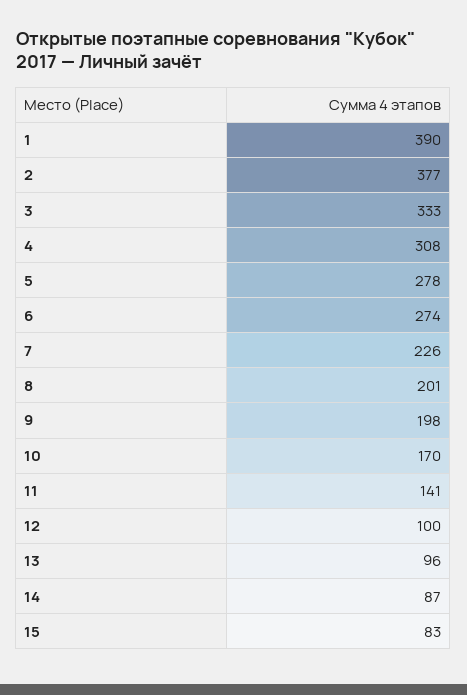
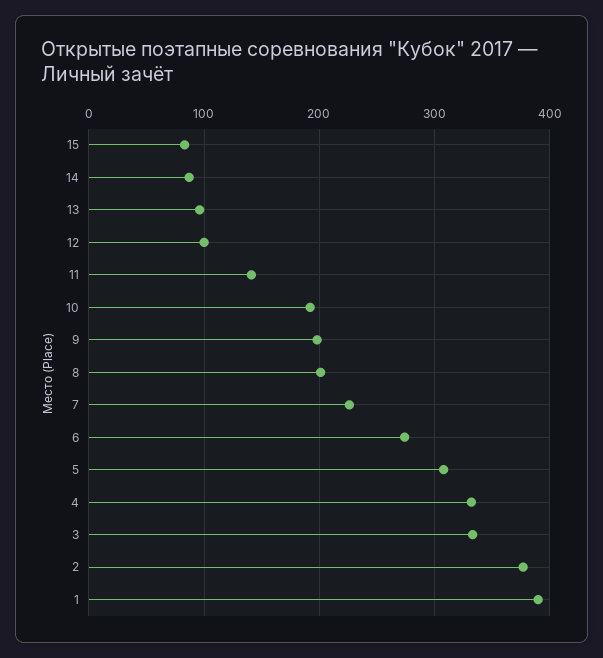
  {
    "1": 390,
    "2": 377,
    "3": 333,
-   "4": 308,
+   "4": 330,
-   "5": 278,
+   "5": 310,
    "6": 274,
    "7": 226,
    "8": 201,
    "9": 198,
-   "10": 170,
+   "10": 190,
    "11": 141,
    "12": 100,
    "13": 96,
    "14": 87,
    "15": 83
  }

